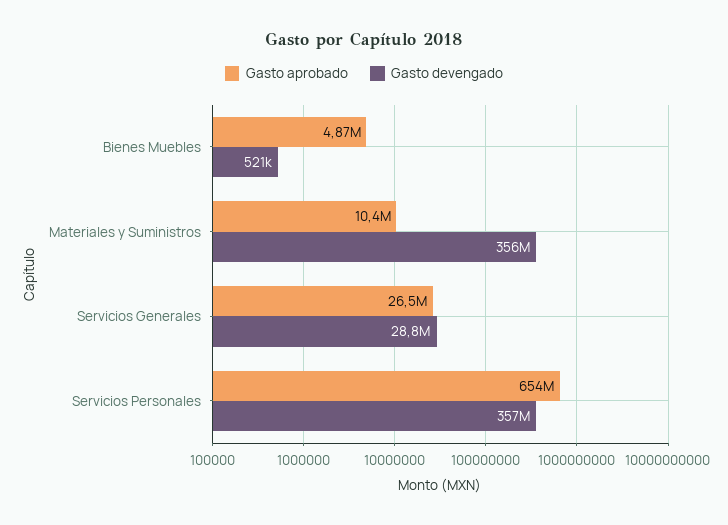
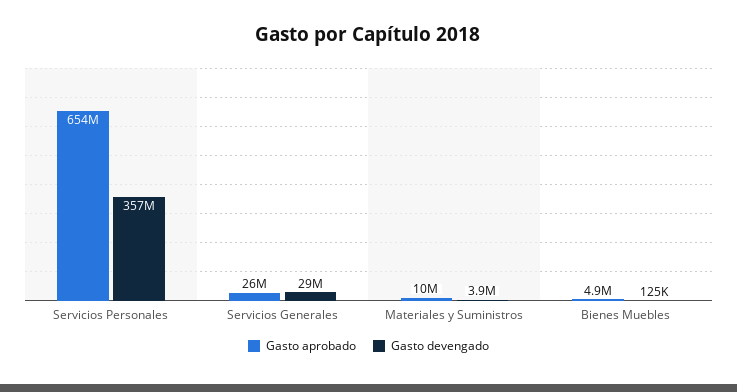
  {
    "Gasto aprobado": {
      "Bienes Muebles": 4870000,
      "Materiales y Suministros": 10400000,
      "Servicios Generales": 26500000,
      "Servicios Personales": 654000000
    },
    "Gasto devengado": {
-     "Bienes Muebles": 521000,
+     "Bienes Muebles": 125000,
-     "Materiales y Suministros": 356000000,
+     "Materiales y Suministros": 3900000,
      "Servicios Generales": 28800000,
      "Servicios Personales": 357000000
    }
  }

